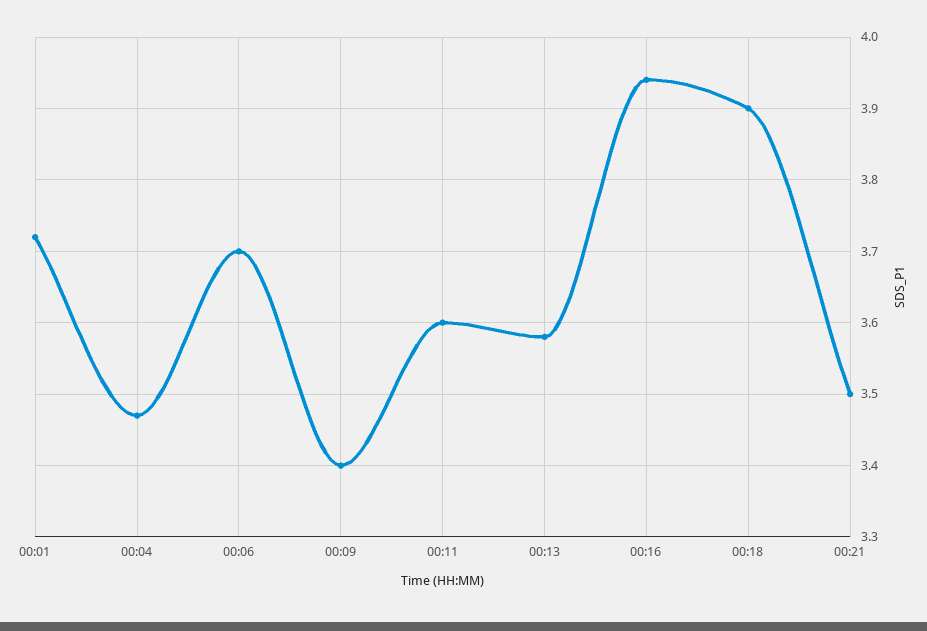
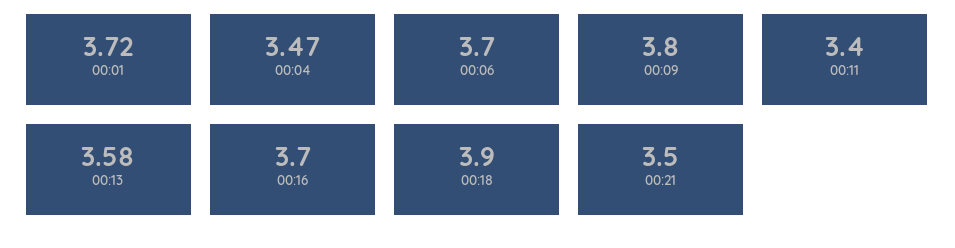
  {
    "00:01": 3.72,
    "00:04": 3.47,
    "00:06": 3.7,
-   "00:09": 3.4,
+   "00:09": 3.8,
-   "00:11": 3.6,
+   "00:11": 3.4,
    "00:13": 3.58,
-   "00:16": 3.94,
+   "00:16": 3.7,
    "00:18": 3.9,
    "00:21": 3.5
  }

